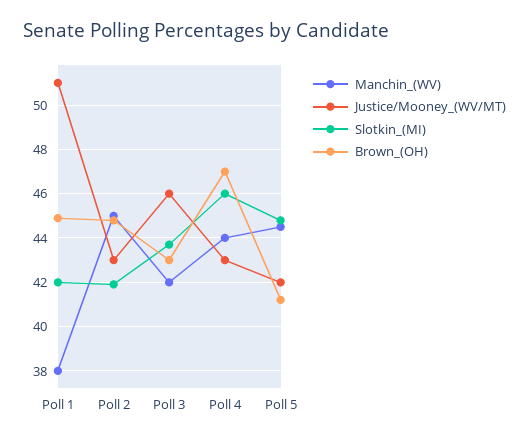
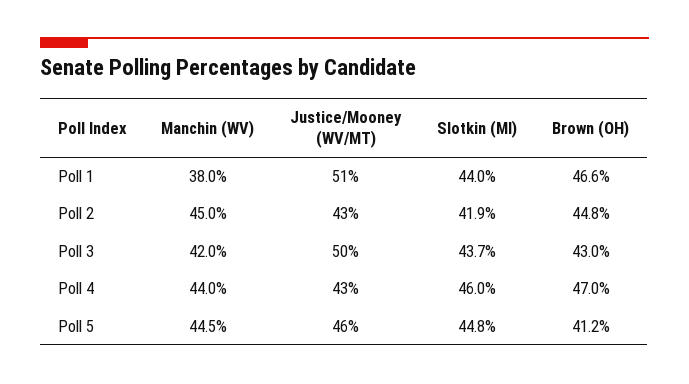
  {
    "Manchin_(WV)": {
      "Poll 1": 38,
      "Poll 2": 45,
      "Poll 3": 42,
      "Poll 4": 44,
      "Poll 5": 44.5
    },
    "Justice/Mooney_(WV/MT)": {
      "Poll 1": 51,
      "Poll 2": 43,
-     "Poll 3": 46,
+     "Poll 3": 50,
      "Poll 4": 43,
-     "Poll 5": 42
+     "Poll 5": 46
    },
    "Slotkin_(MI)": {
-     "Poll 1": 42,
+     "Poll 1": 44,
      "Poll 2": 41.9,
      "Poll 3": 43.7,
      "Poll 4": 46,
      "Poll 5": 44.8
    },
    "Brown_(OH)": {
-     "Poll 1": 45,
+     "Poll 1": 46.6,
      "Poll 2": 44.8,
      "Poll 3": 43,
      "Poll 4": 47,
      "Poll 5": 41.2
    }
  }

